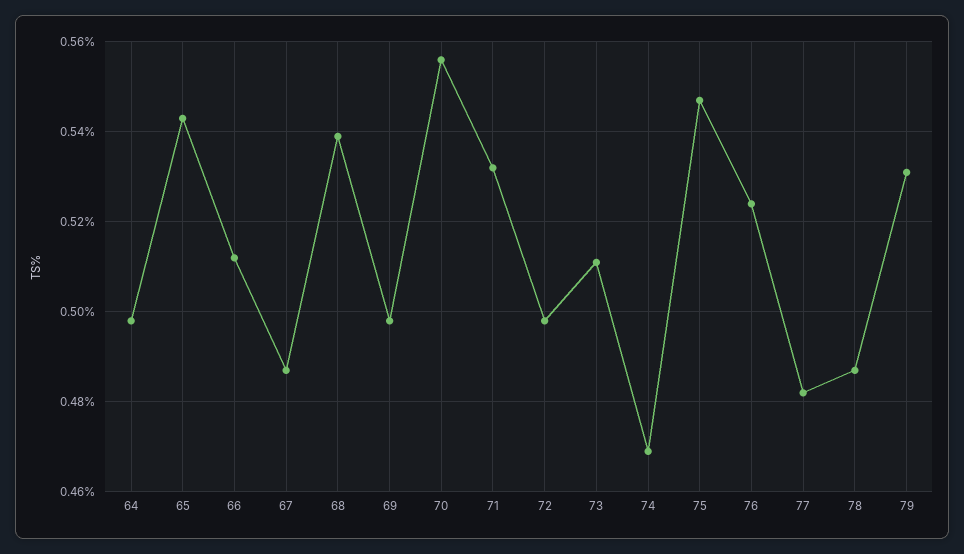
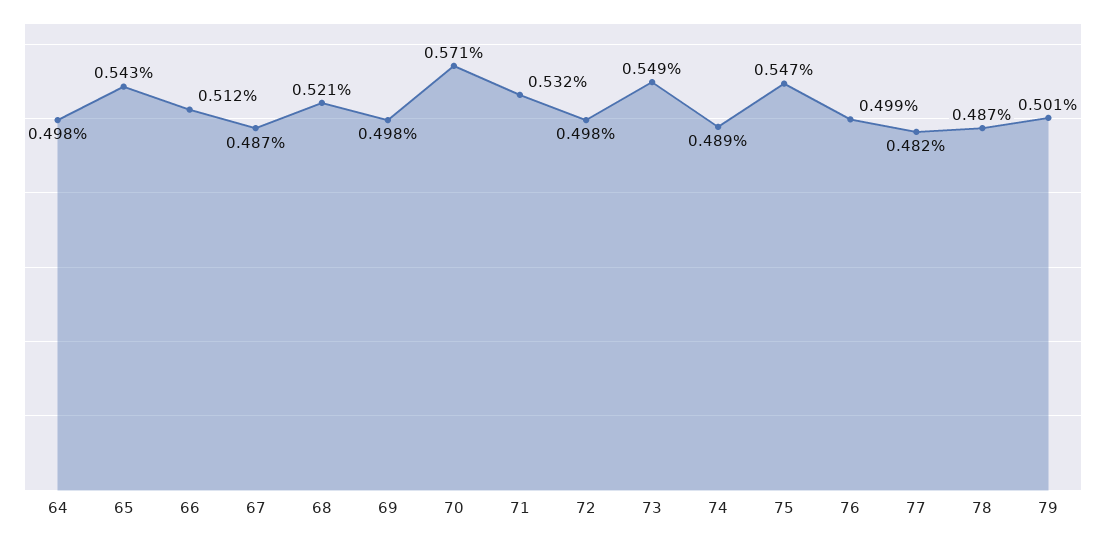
  {
    "64": 0.498,
    "65": 0.543,
    "66": 0.512,
    "67": 0.487,
-   "68": 0.54,
+   "68": 0.521,
    "69": 0.498,
-   "70": 0.555,
+   "70": 0.571,
    "71": 0.532,
    "72": 0.498,
-   "73": 0.51,
+   "73": 0.549,
-   "74": 0.47,
+   "74": 0.489,
    "75": 0.547,
-   "76": 0.525,
+   "76": 0.499,
    "77": 0.482,
    "78": 0.487,
-   "79": 0.53
+   "79": 0.501
  }

